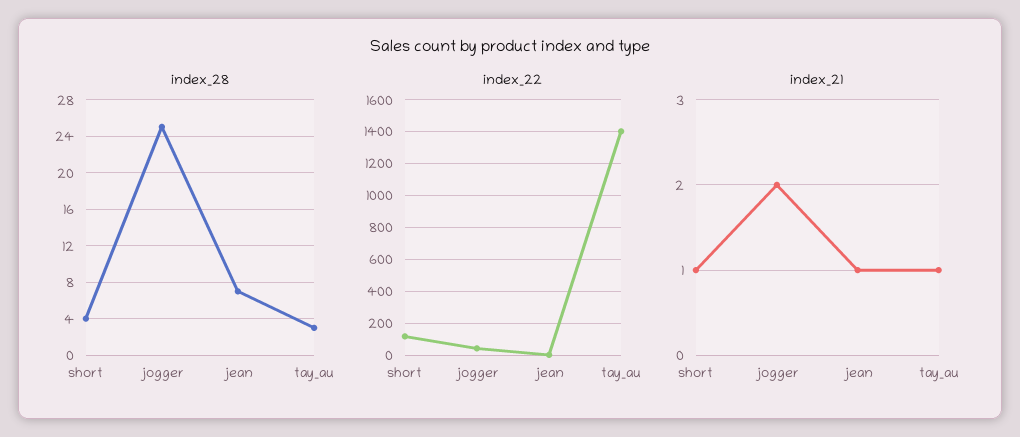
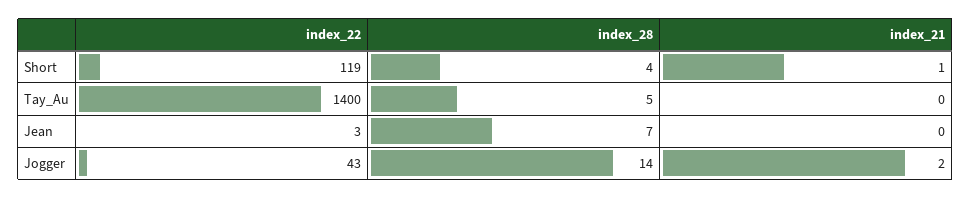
  {
    "index_28": {
      "short": 4,
-     "jogger": 25,
+     "jogger": 14,
      "jean": 7,
-     "tay_au": 3
+     "tay_au": 5
    },
    "index_22": {
      "short": 119,
      "jogger": 43,
      "jean": 3,
      "tay_au": 1400
    },
    "index_21": {
      "short": 1,
      "jogger": 2,
-     "jean": 1,
+     "jean": 0,
-     "tay_au": 1
+     "tay_au": 0
    }
  }

